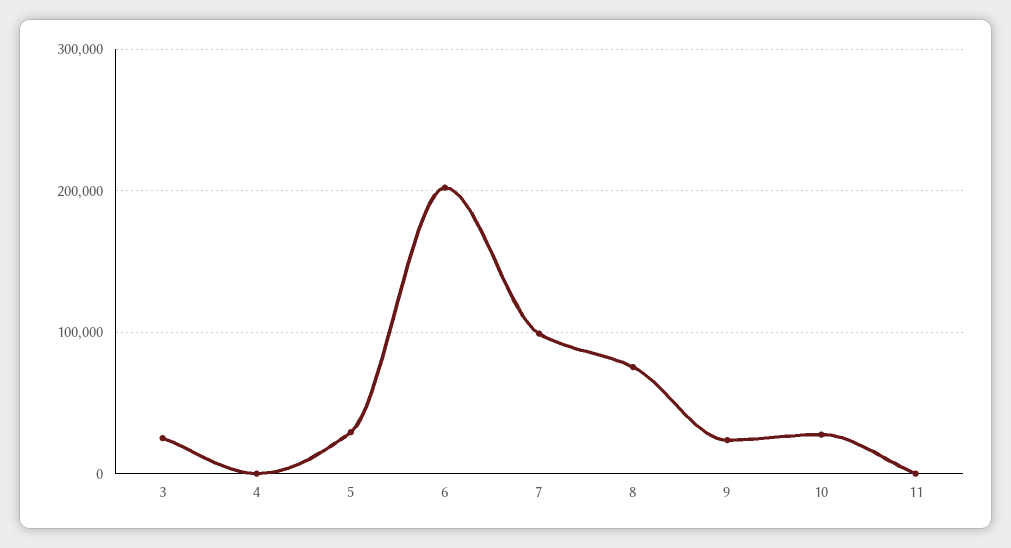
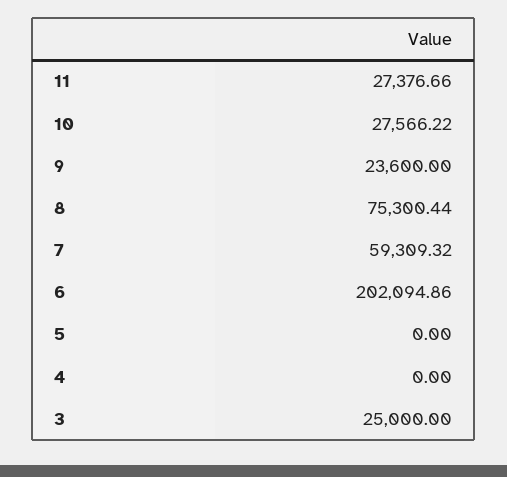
  {
    "3": 25000,
    "4": 0,
-   "5": 30000,
+   "5": 0,
    "6": 202094.86,
-   "7": 100000,
+   "7": 59309.32,
    "8": 75300.44,
    "9": 23600,
    "10": 27566.22,
-   "11": 0
+   "11": 27376.66
  }

